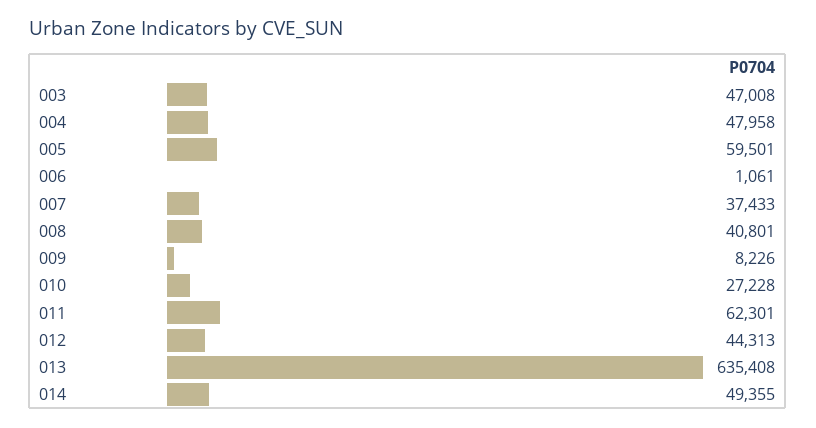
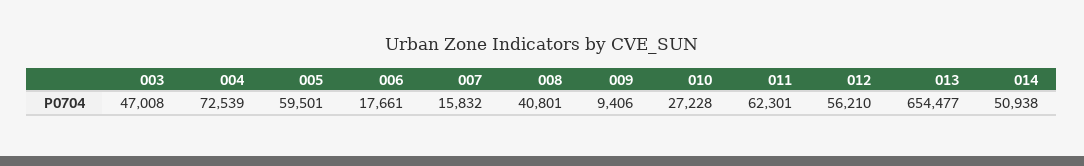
  {
    "003": 47008,
-   "004": 47958,
+   "004": 72539,
    "005": 59501,
-   "006": 1061,
+   "006": 17661,
-   "007": 37433,
+   "007": 15832,
    "008": 40801,
-   "009": 8226,
+   "009": 9406,
    "010": 27228,
    "011": 62301,
-   "012": 44313,
+   "012": 56210,
-   "013": 635408,
+   "013": 654477,
-   "014": 49355
+   "014": 50938
  }

